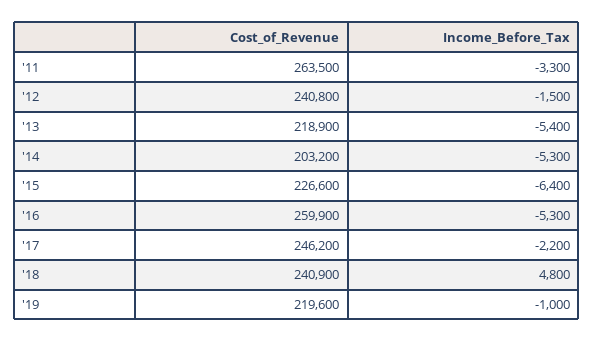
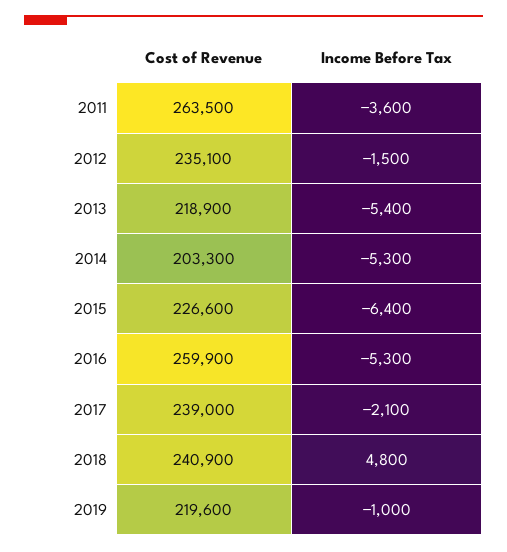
  {
    "Cost_of_Revenue": {
      "'11": 263500,
-     "'12": 240800,
+     "'12": 235100,
      "'13": 218900,
-     "'14": 203200,
+     "'14": 203300,
      "'15": 226600,
      "'16": 259900,
-     "'17": 246200,
+     "'17": 239000,
      "'18": 240900,
      "'19": 219600
    },
    "Income_Before_Tax": {
-     "'11": -3300,
+     "'11": -3600,
      "'12": -1500,
      "'13": -5400,
      "'14": -5300,
      "'15": -6400,
      "'16": -5300,
-     "'17": -2200,
+     "'17": -2100,
      "'18": 4800,
      "'19": -1000
    }
  }

